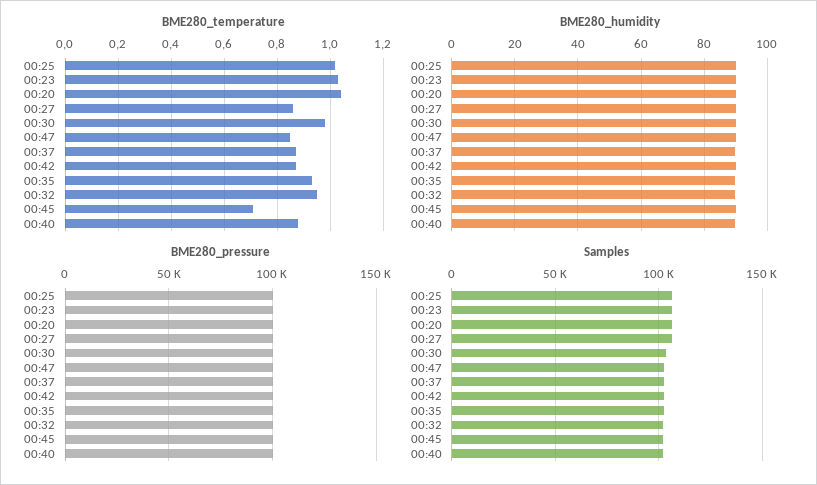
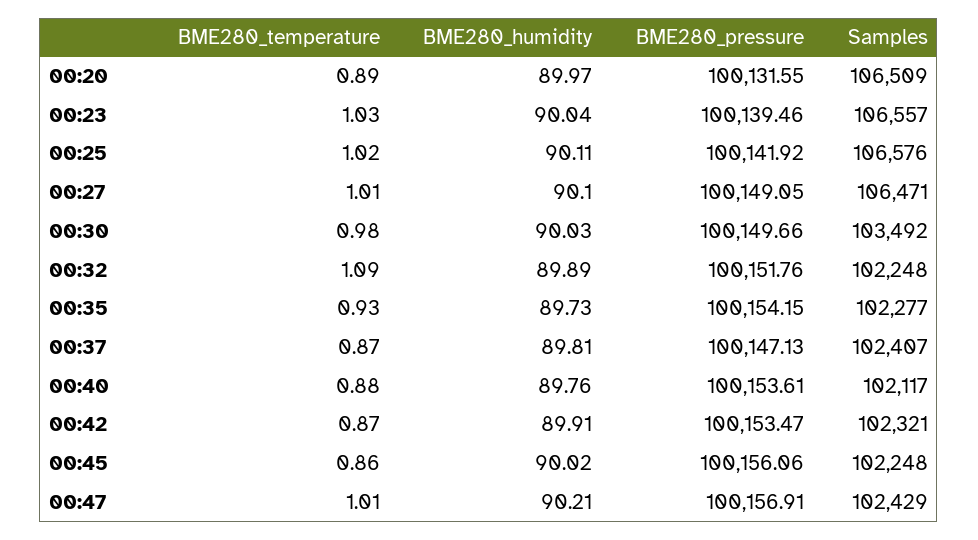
  {
    "BME280_temperature": {
      "00:25": 1.02,
      "00:23": 1.03,
-     "00:20": 1.05,
+     "00:20": 0.89,
-     "00:27": 0.85,
+     "00:27": 1.01,
      "00:30": 0.98,
-     "00:47": 0.85,
+     "00:47": 1.01,
      "00:37": 0.87,
      "00:42": 0.87,
      "00:35": 0.93,
-     "00:32": 0.95,
+     "00:32": 1.09,
-     "00:45": 0.7,
+     "00:45": 0.86,
      "00:40": 0.88
    },
    "BME280_humidity": {
      "00:25": 90.11,
      "00:23": 90.04,
      "00:20": 89.97,
      "00:27": 90.1,
      "00:30": 90.03,
      "00:47": 90.21,
      "00:37": 89.81,
      "00:42": 89.91,
      "00:35": 89.73,
      "00:32": 89.89,
      "00:45": 90.02,
      "00:40": 89.76
    },
    "BME280_pressure": {
      "00:25": 100141.92,
      "00:23": 100139.46,
      "00:20": 100131.55,
      "00:27": 100149.05,
      "00:30": 100149.66,
      "00:47": 100156.91,
      "00:37": 100147.13,
      "00:42": 100153.47,
      "00:35": 100154.15,
      "00:32": 100151.76,
      "00:45": 100156.06,
      "00:40": 100153.61
    },
    "Samples": {
      "00:25": 106576,
      "00:23": 106557,
      "00:20": 106509,
      "00:27": 106471,
      "00:30": 103492,
      "00:47": 102429,
      "00:37": 102407,
      "00:42": 102321,
      "00:35": 102277,
      "00:32": 102248,
      "00:45": 102248,
      "00:40": 102117
    }
  }

